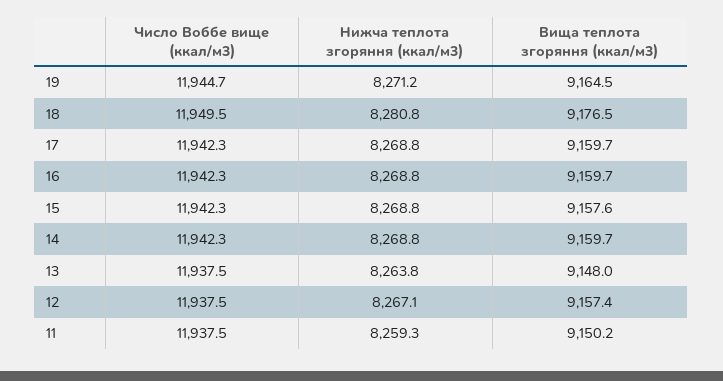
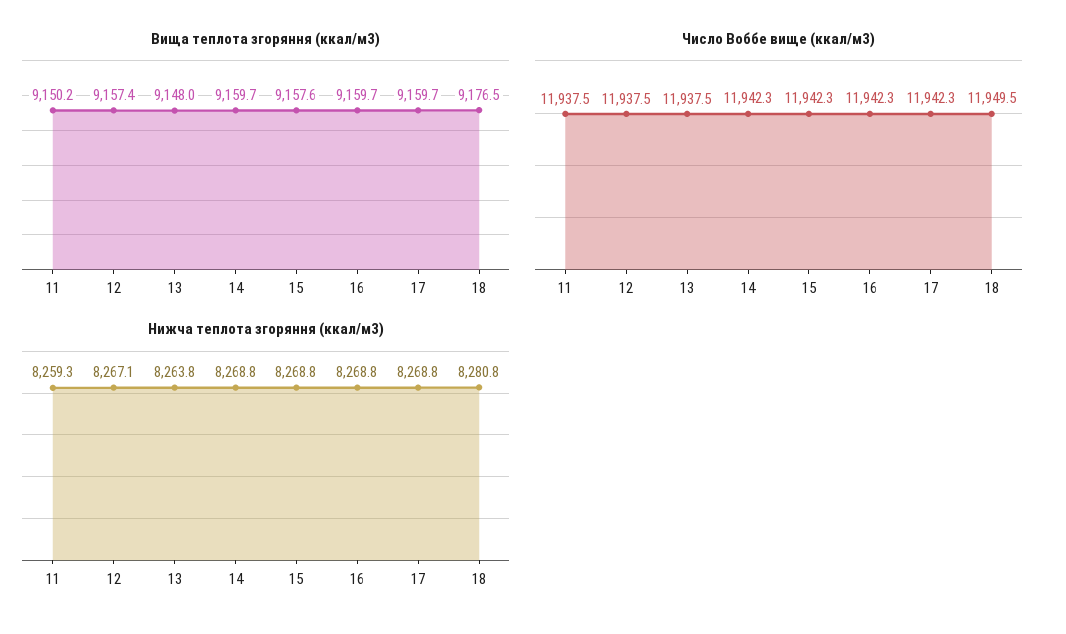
  {
    "Число Воббе вище (ккал/м3)": {
-     "19": 11944.7,
      "18": 11949.5,
      "17": 11942.3,
      "16": 11942.3,
      "15": 11942.3,
      "14": 11942.3,
      "13": 11937.5,
      "12": 11937.5,
      "11": 11937.5
    },
    "Нижча теплота згоряння (ккал/м3)": {
-     "19": 8271.2,
      "18": 8280.8,
      "17": 8268.8,
      "16": 8268.8,
      "15": 8268.8,
      "14": 8268.8,
      "13": 8263.8,
      "12": 8267.1,
      "11": 8259.3
    },
    "Вища теплота згоряння (ккал/м3)": {
-     "19": 9164.5,
      "18": 9176.5,
      "17": 9159.7,
      "16": 9159.7,
      "15": 9157.6,
      "14": 9159.7,
      "13": 9148,
      "12": 9157.4,
      "11": 9150.2
    }
  }

